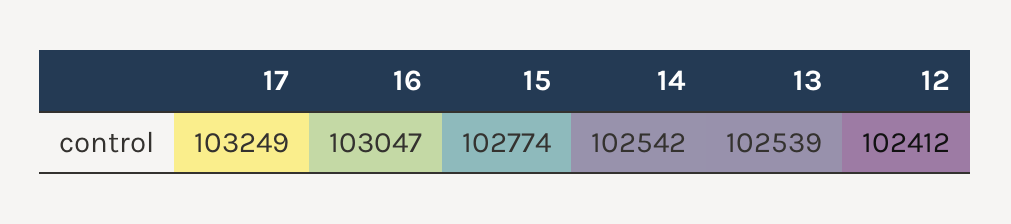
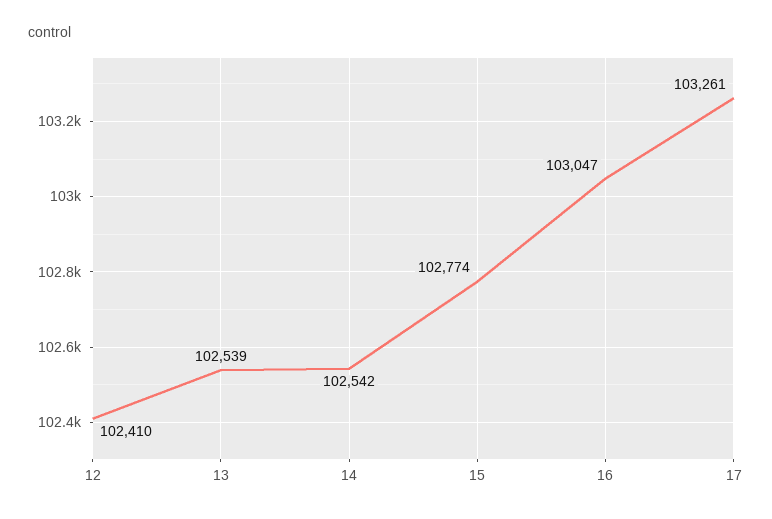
  {
-   "17": 103249,
+   "17": 103261,
    "16": 103047,
    "15": 102774,
    "14": 102542,
    "13": 102539,
-   "12": 102412
+   "12": 102410
  }

